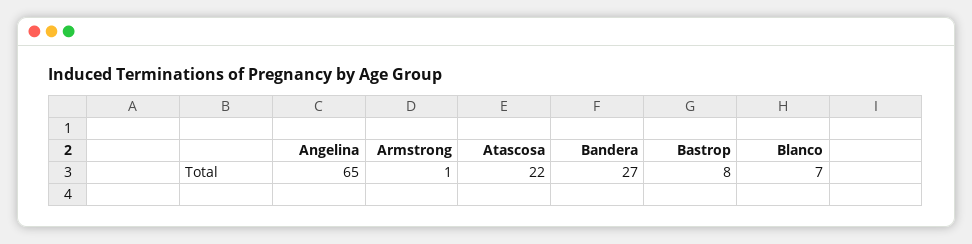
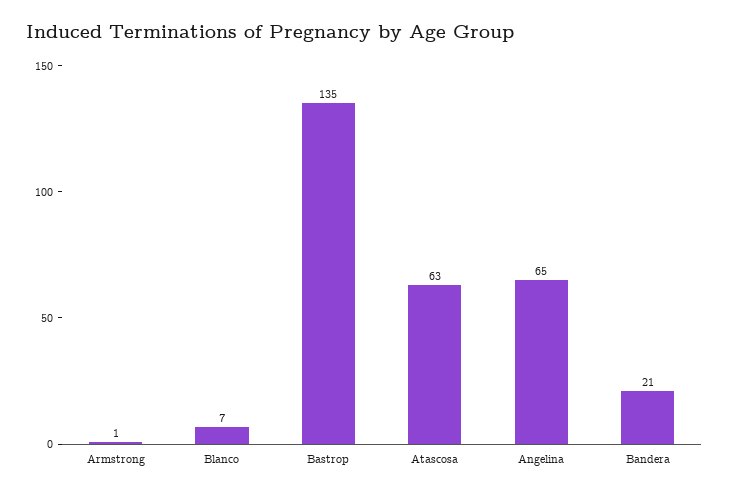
  {
    "Angelina": 65,
    "Armstrong": 1,
-   "Atascosa": 22,
+   "Atascosa": 63,
-   "Bandera": 27,
+   "Bandera": 21,
-   "Bastrop": 8,
+   "Bastrop": 135,
    "Blanco": 7
  }

